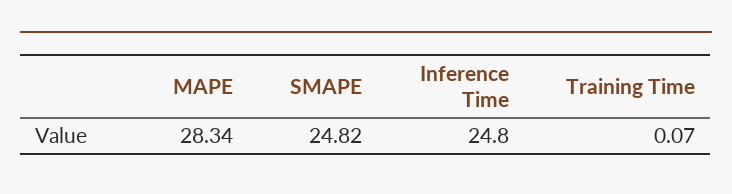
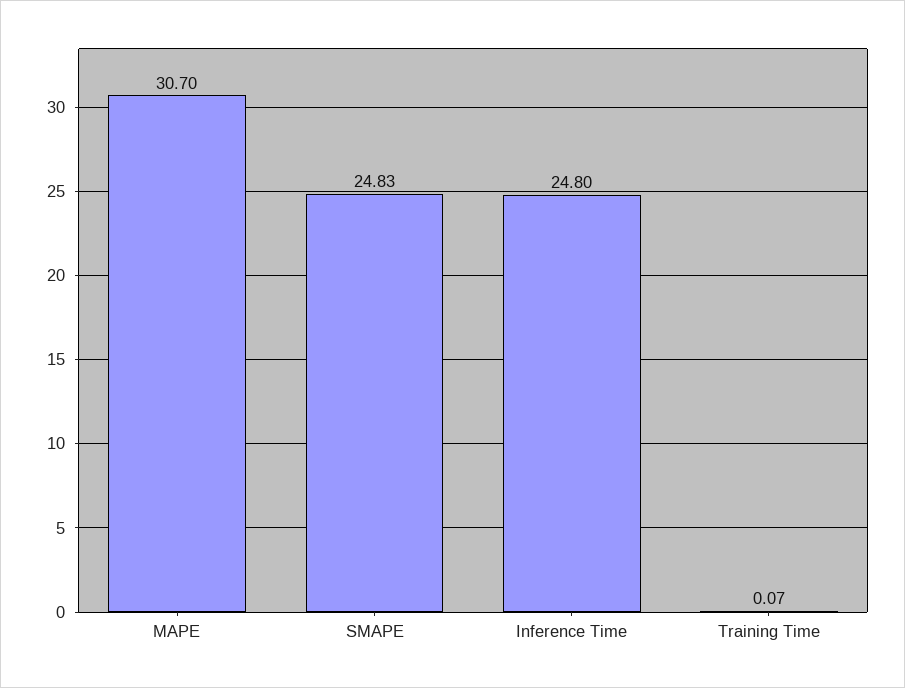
  {
-   "MAPE": 28.34,
+   "MAPE": 30.7,
-   "SMAPE": 24.82,
+   "SMAPE": 24.83,
    "Inference Time": 24.8,
    "Training Time": 0.07
  }

